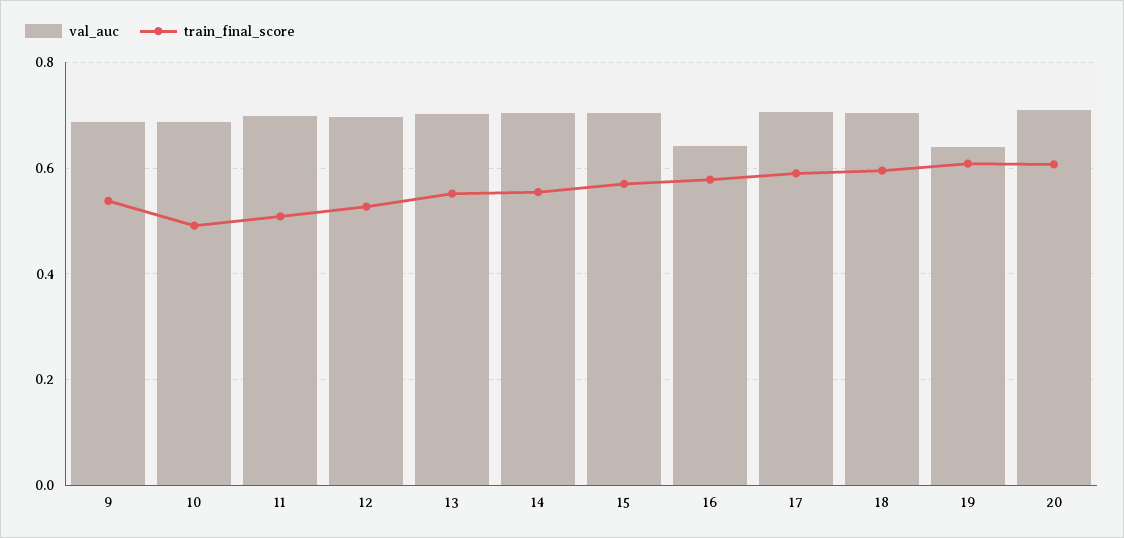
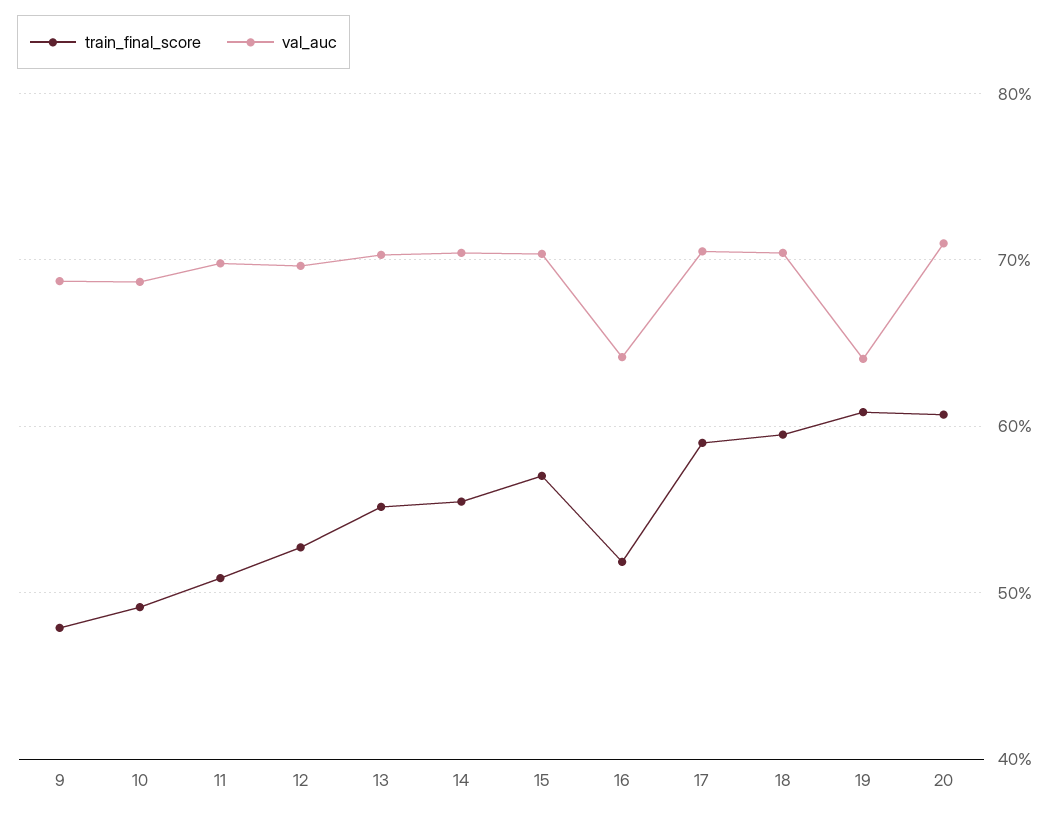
  {
    "val_auc": {
      "9": 0.69,
      "10": 0.69,
      "11": 0.7,
      "12": 0.7,
      "13": 0.7,
      "14": 0.7,
      "15": 0.7,
      "16": 0.64,
      "17": 0.71,
      "18": 0.7,
      "19": 0.64,
      "20": 0.71
    },
    "train_final_score": {
-     "9": 0.54,
+     "9": 0.48,
      "10": 0.49,
      "11": 0.51,
      "12": 0.53,
      "13": 0.55,
      "14": 0.55,
      "15": 0.57,
-     "16": 0.58,
+     "16": 0.52,
      "17": 0.59,
      "18": 0.6,
      "19": 0.61,
      "20": 0.61
    }
  }

